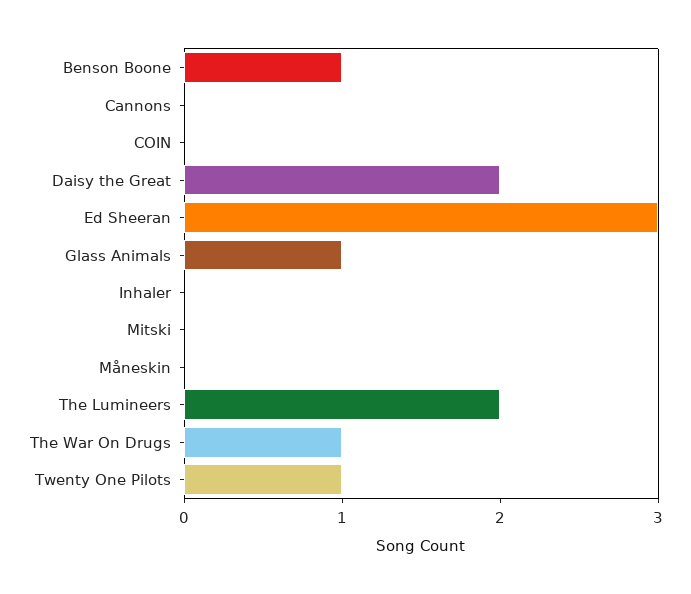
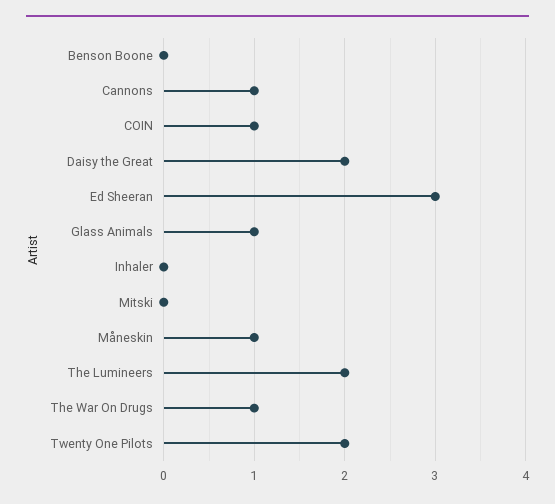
  {
-   "Benson Boone": 1,
+   "Benson Boone": 0,
-   "Cannons": 0,
+   "Cannons": 1,
-   "COIN": 0,
+   "COIN": 1,
    "Daisy the Great": 2,
    "Ed Sheeran": 3,
    "Glass Animals": 1,
    "Inhaler": 0,
    "Mitski": 0,
-   "Måneskin": 0,
+   "Måneskin": 1,
    "The Lumineers": 2,
    "The War On Drugs": 1,
-   "Twenty One Pilots": 1
+   "Twenty One Pilots": 2
  }

